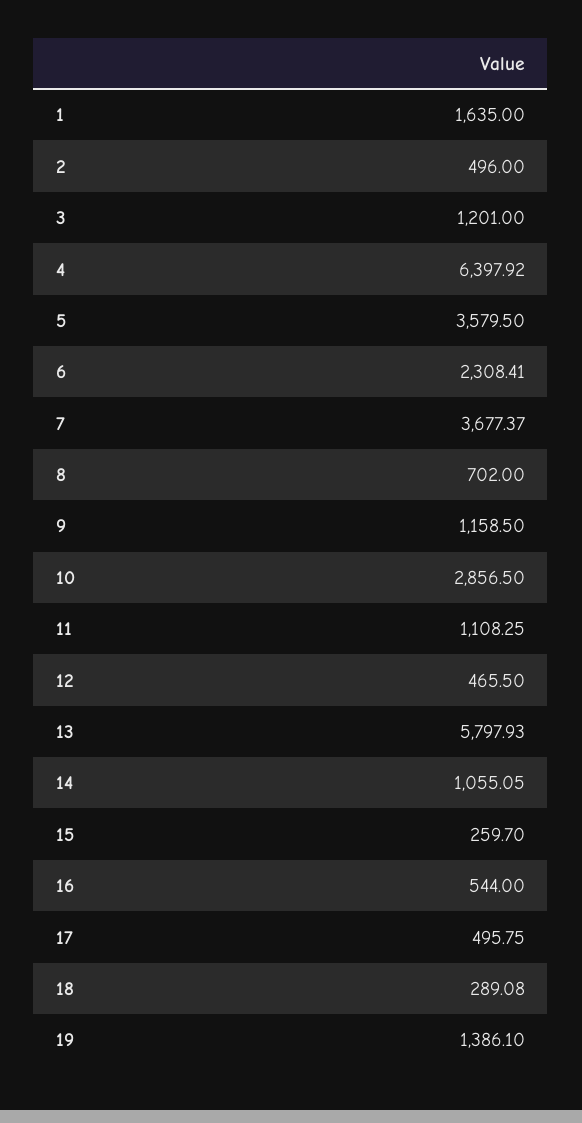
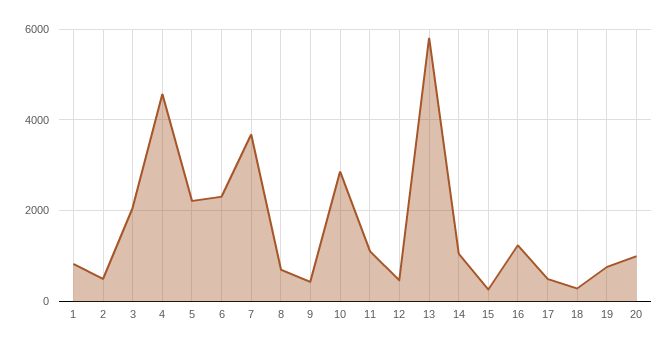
  {
-   "1": 1635,
+   "1": 800,
    "2": 496,
-   "3": 1201,
+   "3": 2000,
-   "4": 6397.92,
+   "4": 4600,
-   "5": 3579.5,
+   "5": 2200,
    "6": 2308.41,
    "7": 3677.37,
    "8": 702,
-   "9": 1158.5,
+   "9": 400,
    "10": 2856.5,
    "11": 1108.25,
    "12": 465.5,
    "13": 5797.93,
    "14": 1055.05,
    "15": 259.7,
-   "16": 544,
+   "16": 1200,
    "17": 495.75,
    "18": 289.08,
-   "19": 1386.1
+   "19": 800,
+   "20": 1000
  }

